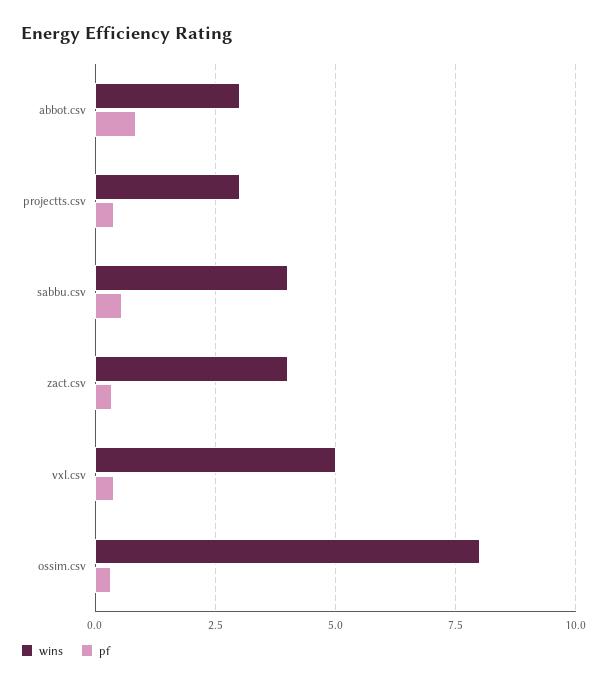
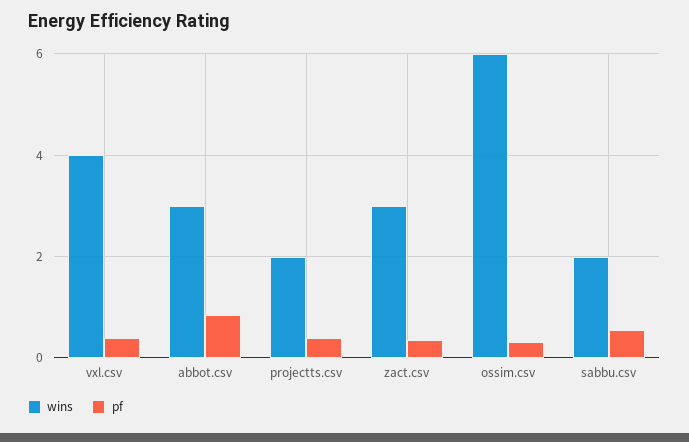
  {
    "wins": {
      "abbot.csv": 3,
-     "projectts.csv": 3,
+     "projectts.csv": 2,
-     "sabbu.csv": 4,
+     "sabbu.csv": 2,
-     "zact.csv": 4,
+     "zact.csv": 3,
-     "vxl.csv": 5,
+     "vxl.csv": 4,
-     "ossim.csv": 8
+     "ossim.csv": 6
    },
    "pf": {
      "abbot.csv": 0.8,
      "projectts.csv": 0.4,
      "sabbu.csv": 0.6,
      "zact.csv": 0.4,
      "vxl.csv": 0.4,
      "ossim.csv": 0.4
    }
  }

